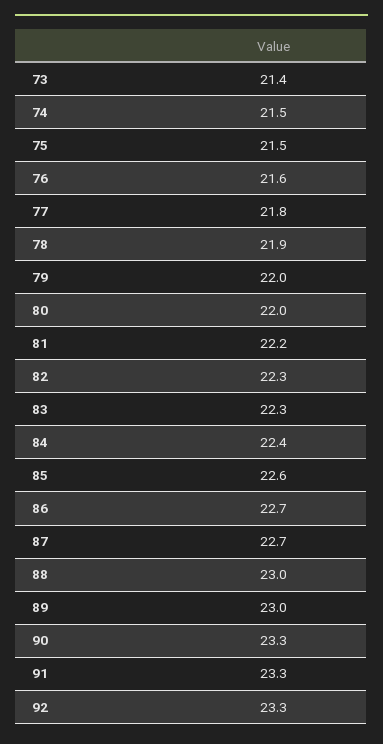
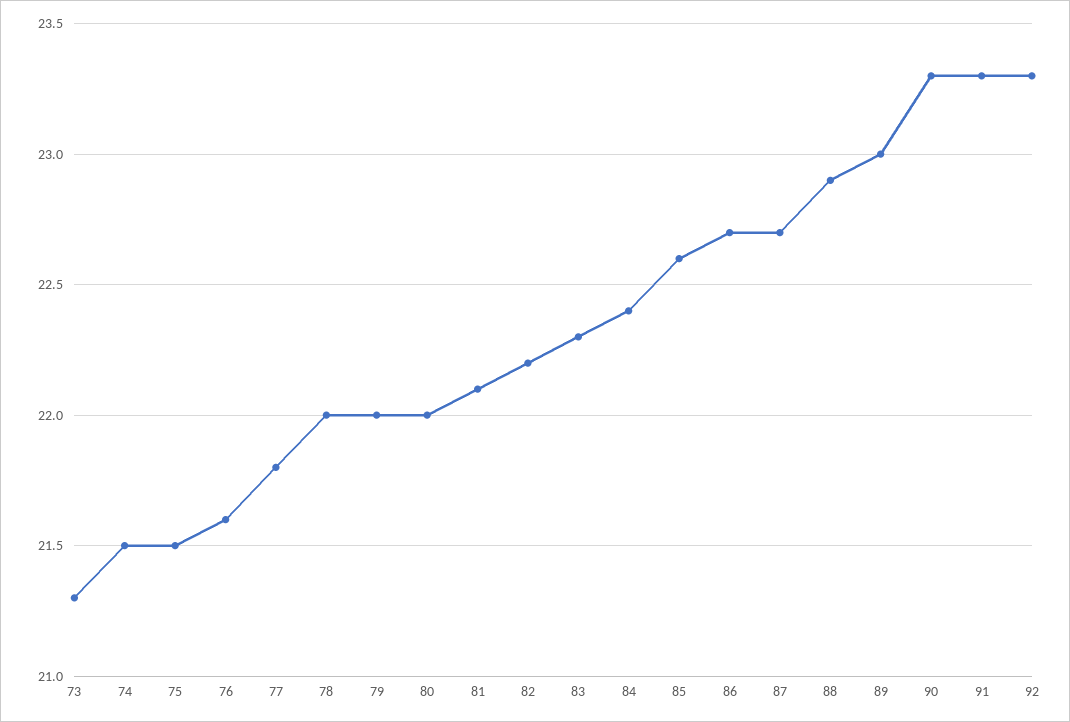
  {
-   "73": 21.4,
+   "73": 21.3,
    "74": 21.5,
    "75": 21.5,
    "76": 21.6,
    "77": 21.8,
-   "78": 21.9,
+   "78": 22,
    "79": 22,
    "80": 22,
-   "81": 22.2,
+   "81": 22.1,
-   "82": 22.3,
+   "82": 22.2,
    "83": 22.3,
    "84": 22.4,
    "85": 22.6,
    "86": 22.7,
    "87": 22.7,
-   "88": 23,
+   "88": 22.9,
    "89": 23,
    "90": 23.3,
    "91": 23.3,
    "92": 23.3
  }

